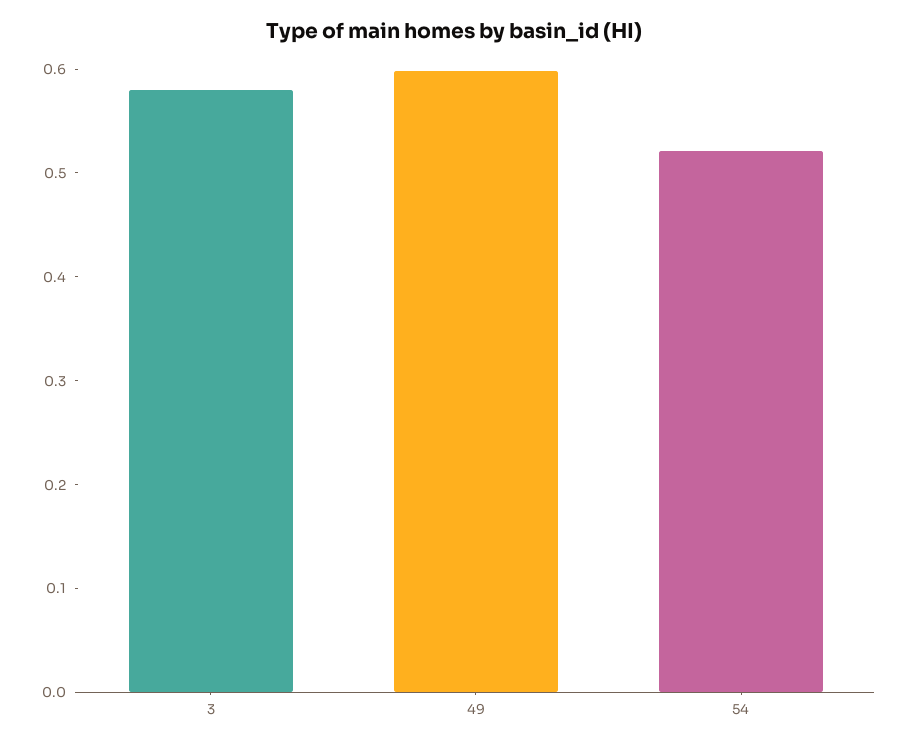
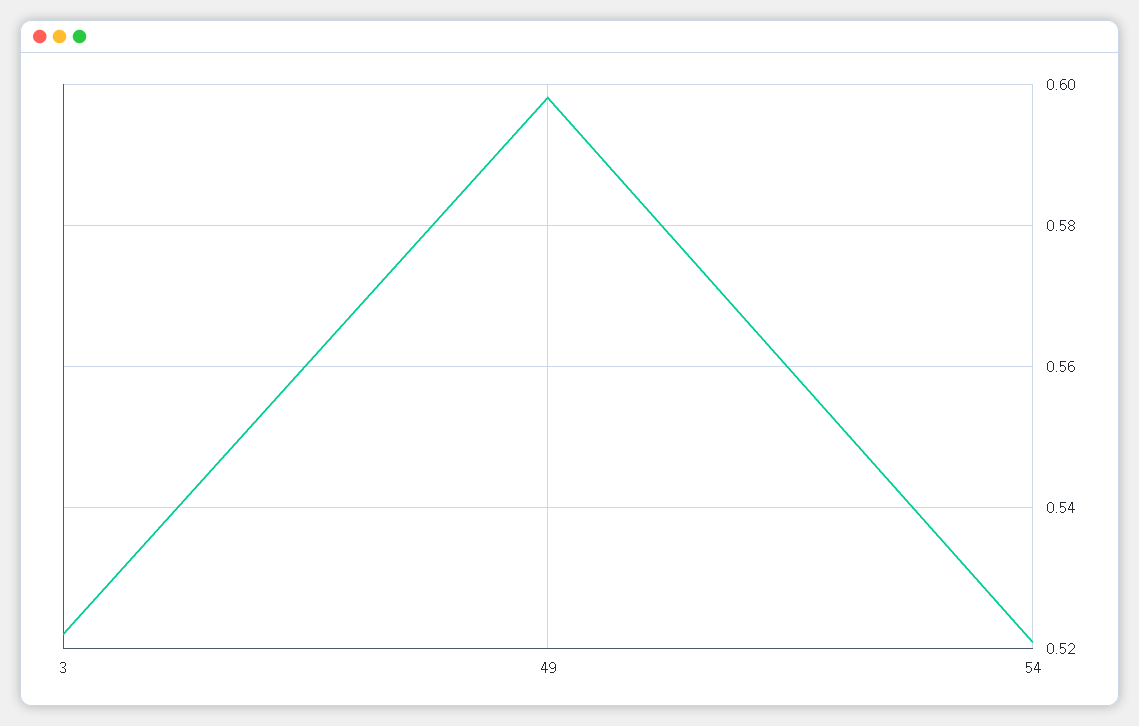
  {
-   "3": 0.58,
+   "3": 0.522,
    "49": 0.598,
    "54": 0.52
  }

